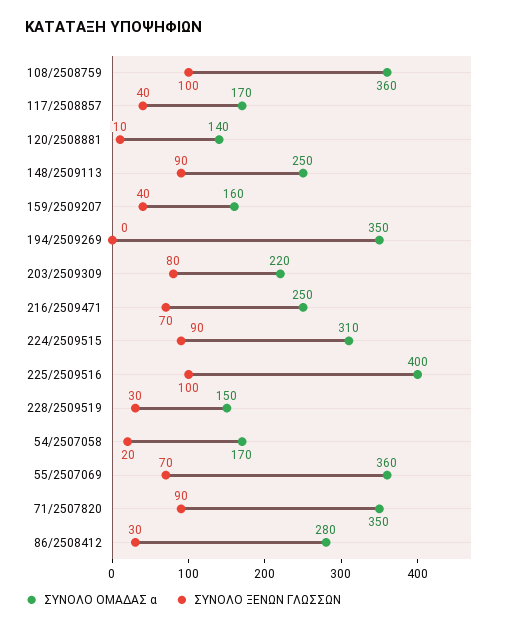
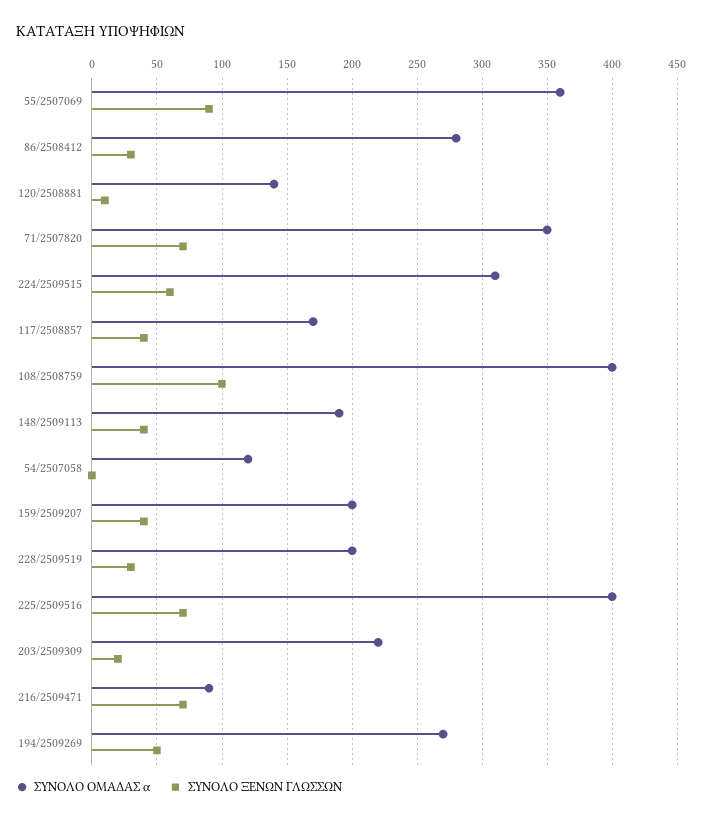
  {
    "ΣΥΝΟΛΟ ΟΜΑΔΑΣ α": {
-     "108/2508759": 360,
+     "108/2508759": 400,
      "117/2508857": 170,
      "120/2508881": 140,
-     "148/2509113": 250,
+     "148/2509113": 190,
-     "159/2509207": 160,
+     "159/2509207": 200,
-     "194/2509269": 350,
+     "194/2509269": 270,
      "203/2509309": 220,
-     "216/2509471": 250,
+     "216/2509471": 90,
      "224/2509515": 310,
      "225/2509516": 400,
-     "228/2509519": 150,
+     "228/2509519": 200,
-     "54/2507058": 170,
+     "54/2507058": 120,
      "55/2507069": 360,
      "71/2507820": 350,
      "86/2508412": 280
    },
    "ΣΥΝΟΛΟ ΞΕΝΩΝ ΓΛΩΣΣΩΝ": {
      "108/2508759": 100,
      "117/2508857": 40,
      "120/2508881": 10,
-     "148/2509113": 90,
+     "148/2509113": 40,
      "159/2509207": 40,
-     "194/2509269": 0,
+     "194/2509269": 50,
-     "203/2509309": 80,
+     "203/2509309": 20,
      "216/2509471": 70,
-     "224/2509515": 90,
+     "224/2509515": 60,
-     "225/2509516": 100,
+     "225/2509516": 70,
      "228/2509519": 30,
-     "54/2507058": 20,
+     "54/2507058": 0,
-     "55/2507069": 70,
+     "55/2507069": 90,
-     "71/2507820": 90,
+     "71/2507820": 70,
      "86/2508412": 30
    }
  }

